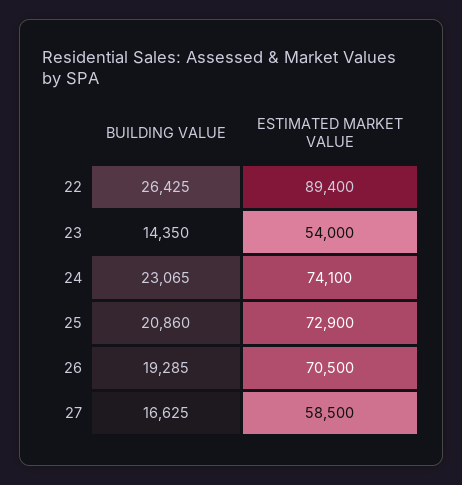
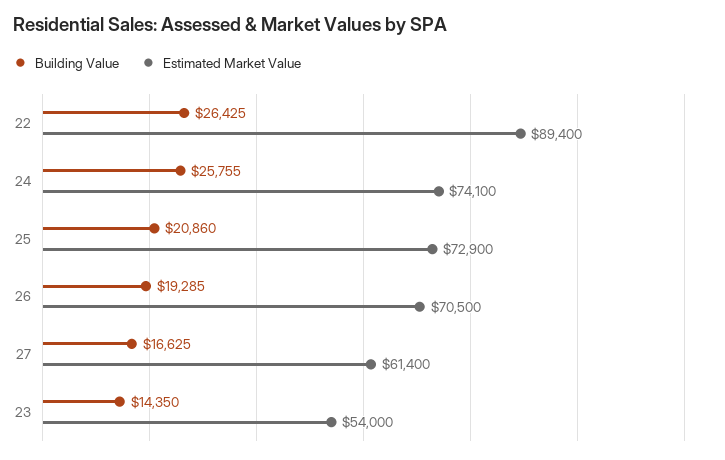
  {
    "BUILDING VALUE": {
      "22": 26425,
      "23": 14350,
-     "24": 23065,
+     "24": 25755,
      "25": 20860,
      "26": 19285,
      "27": 16625
    },
    "ESTIMATED MARKET VALUE": {
      "22": 89400,
      "23": 54000,
      "24": 74100,
      "25": 72900,
      "26": 70500,
-     "27": 58500
+     "27": 61400
    }
  }

